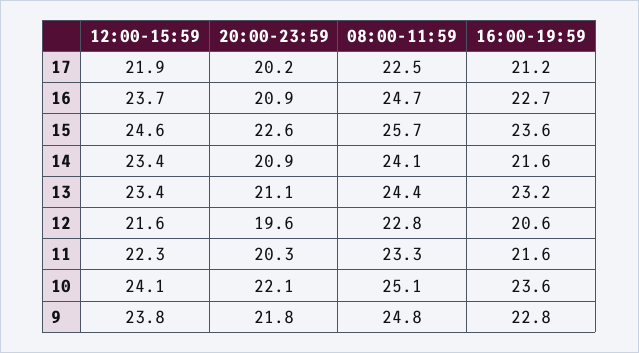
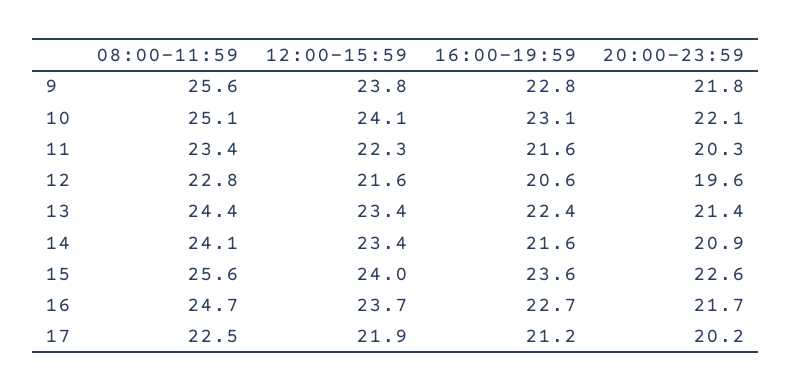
  {
    "12:00-15:59": {
      "17": 21.9,
      "16": 23.7,
-     "15": 24.6,
+     "15": 24,
      "14": 23.4,
      "13": 23.4,
      "12": 21.6,
      "11": 22.3,
      "10": 24.1,
      "9": 23.8
    },
    "20:00-23:59": {
      "17": 20.2,
-     "16": 20.9,
+     "16": 21.7,
      "15": 22.6,
      "14": 20.9,
-     "13": 21.1,
+     "13": 21.4,
      "12": 19.6,
      "11": 20.3,
      "10": 22.1,
      "9": 21.8
    },
    "08:00-11:59": {
      "17": 22.5,
      "16": 24.7,
-     "15": 25.7,
+     "15": 25.6,
      "14": 24.1,
      "13": 24.4,
      "12": 22.8,
-     "11": 23.3,
+     "11": 23.4,
      "10": 25.1,
-     "9": 24.8
+     "9": 25.6
    },
    "16:00-19:59": {
      "17": 21.2,
      "16": 22.7,
      "15": 23.6,
      "14": 21.6,
-     "13": 23.2,
+     "13": 22.4,
      "12": 20.6,
      "11": 21.6,
-     "10": 23.6,
+     "10": 23.1,
      "9": 22.8
    }
  }

